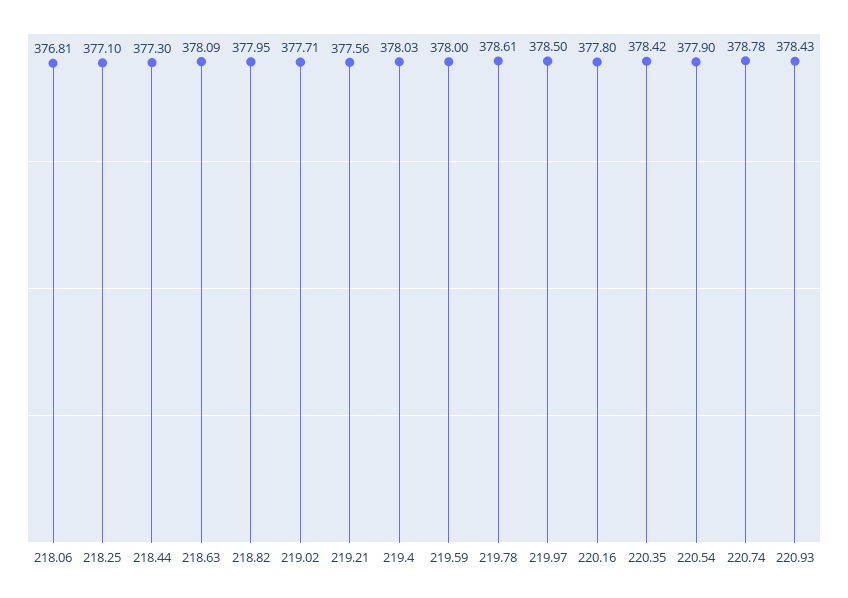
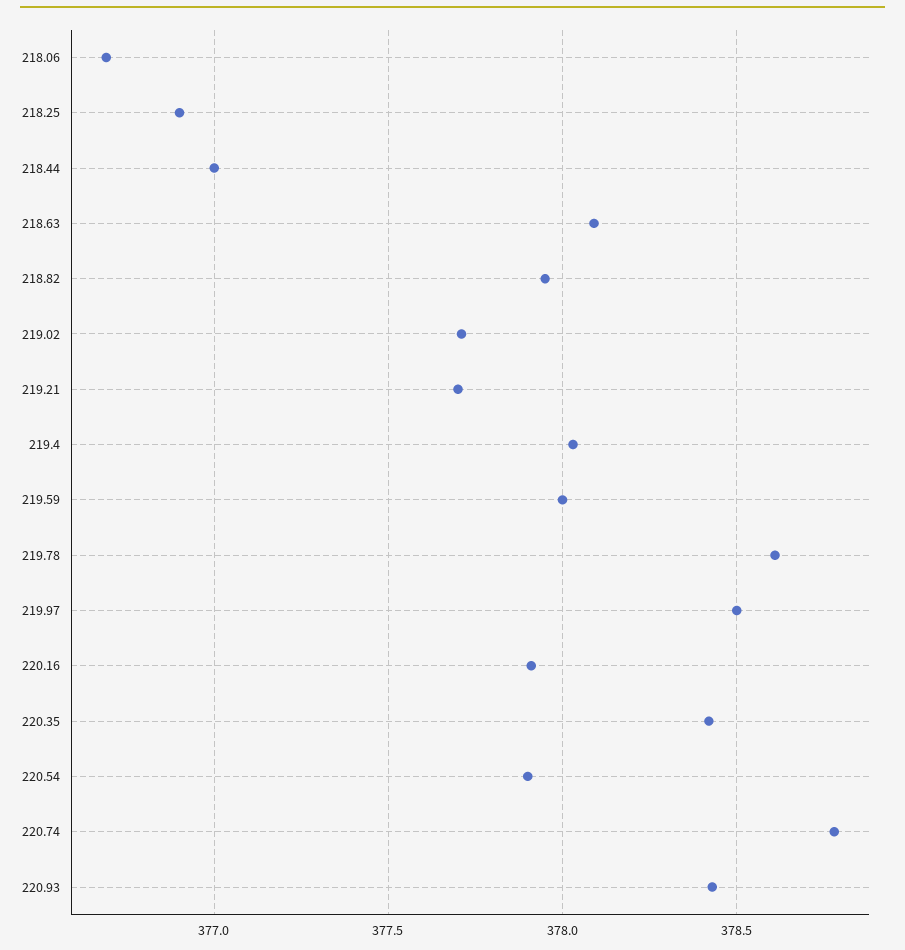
  {
-   "218.06": 376.81,
+   "218.06": 376.7,
-   "218.25": 377.1,
+   "218.25": 376.9,
-   "218.44": 377.3,
+   "218.44": 377,
    "218.63": 378.09,
    "218.82": 377.95,
    "219.02": 377.71,
-   "219.21": 377.56,
+   "219.21": 377.7,
    "219.4": 378.03,
    "219.59": 378,
    "219.78": 378.61,
    "219.97": 378.5,
-   "220.16": 377.8,
+   "220.16": 377.9,
    "220.35": 378.42,
    "220.54": 377.9,
    "220.74": 378.78,
    "220.93": 378.43
  }

